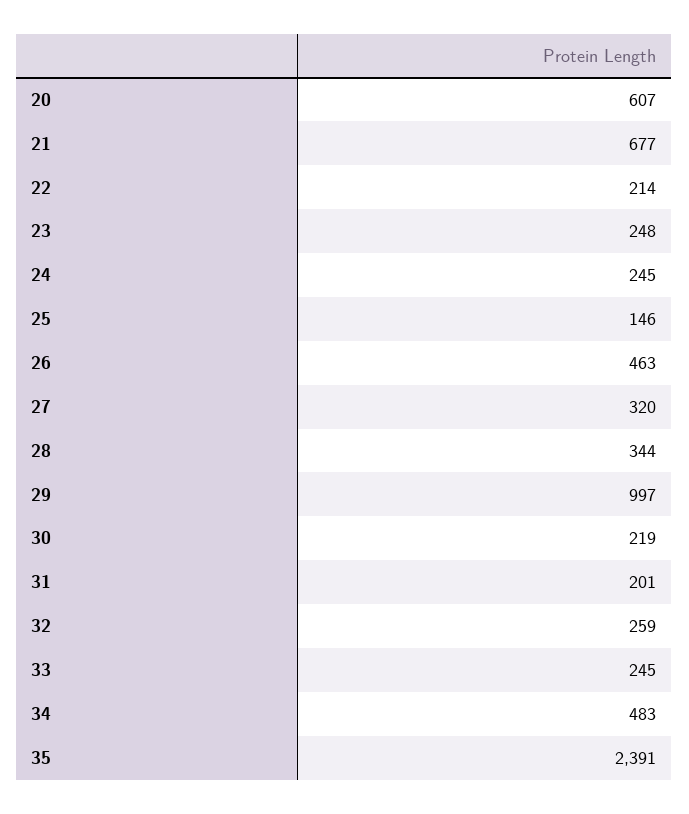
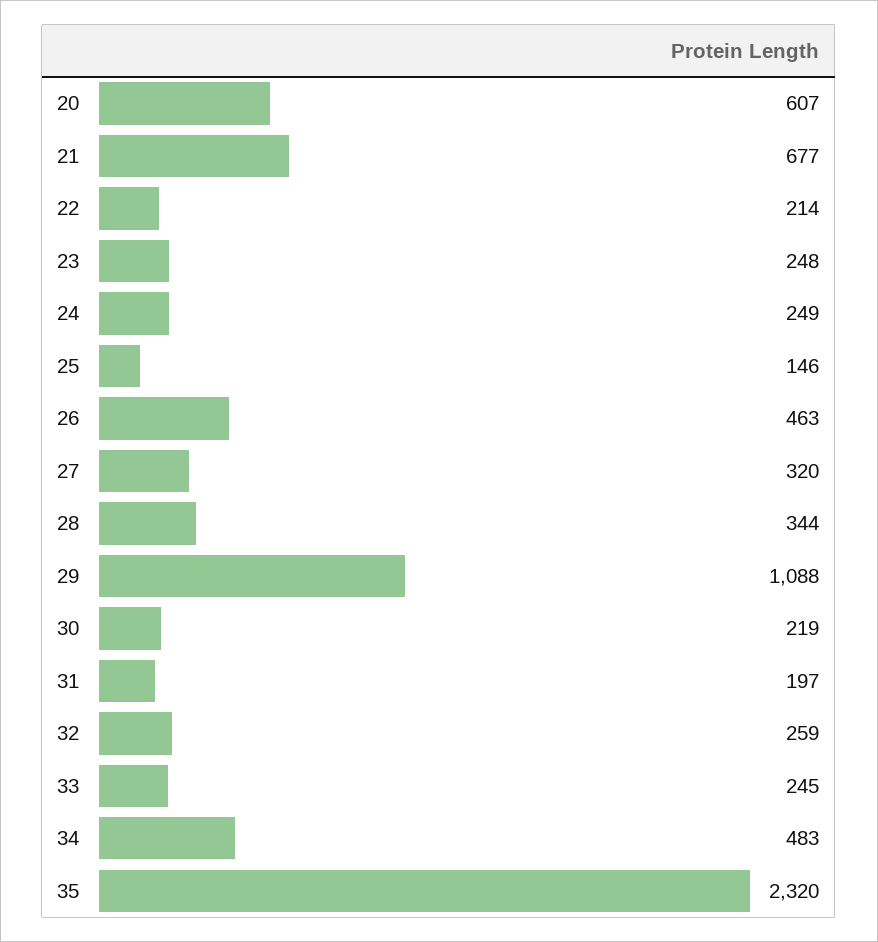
  {
    "20": 607,
    "21": 677,
    "22": 214,
    "23": 248,
-   "24": 245,
+   "24": 249,
    "25": 146,
    "26": 463,
    "27": 320,
    "28": 344,
-   "29": 997,
+   "29": 1088,
    "30": 219,
-   "31": 201,
+   "31": 197,
    "32": 259,
    "33": 245,
    "34": 483,
-   "35": 2391
+   "35": 2320
  }

